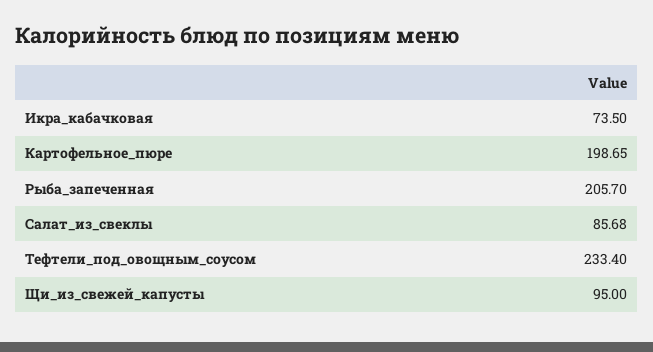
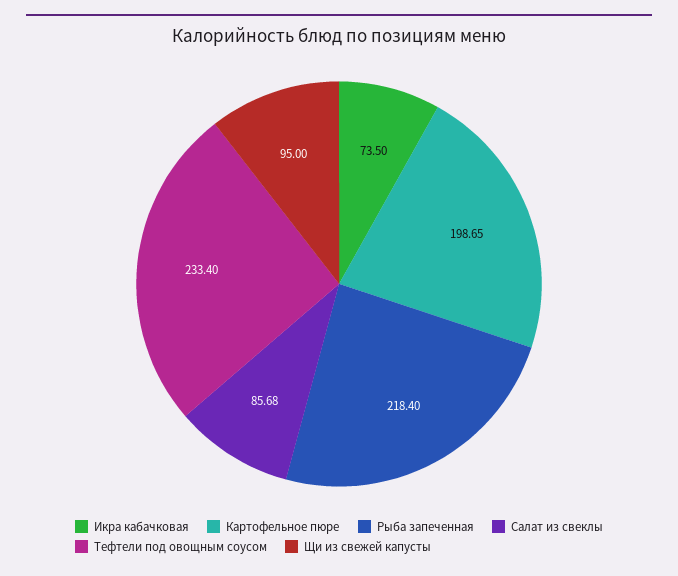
  {
    "Икра_кабачковая": 73.5,
    "Картофельное_пюре": 198.65,
-   "Рыба_запеченная": 205.7,
+   "Рыба_запеченная": 218.4,
    "Салат_из_свеклы": 85.68,
    "Тефтели_под_овощным_соусом": 233.4,
    "Щи_из_свежей_капусты": 95
  }

